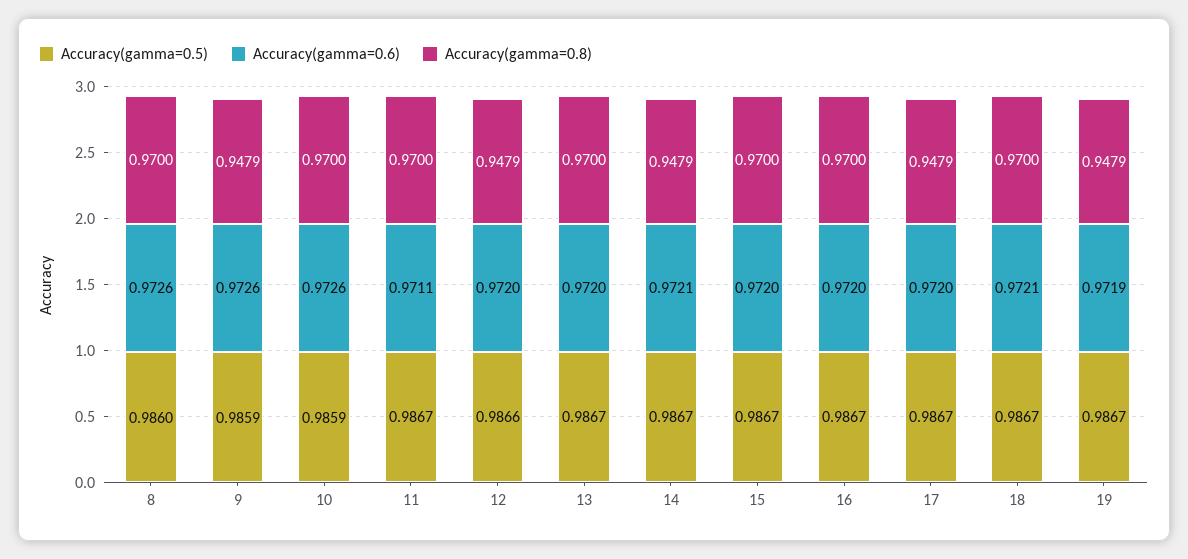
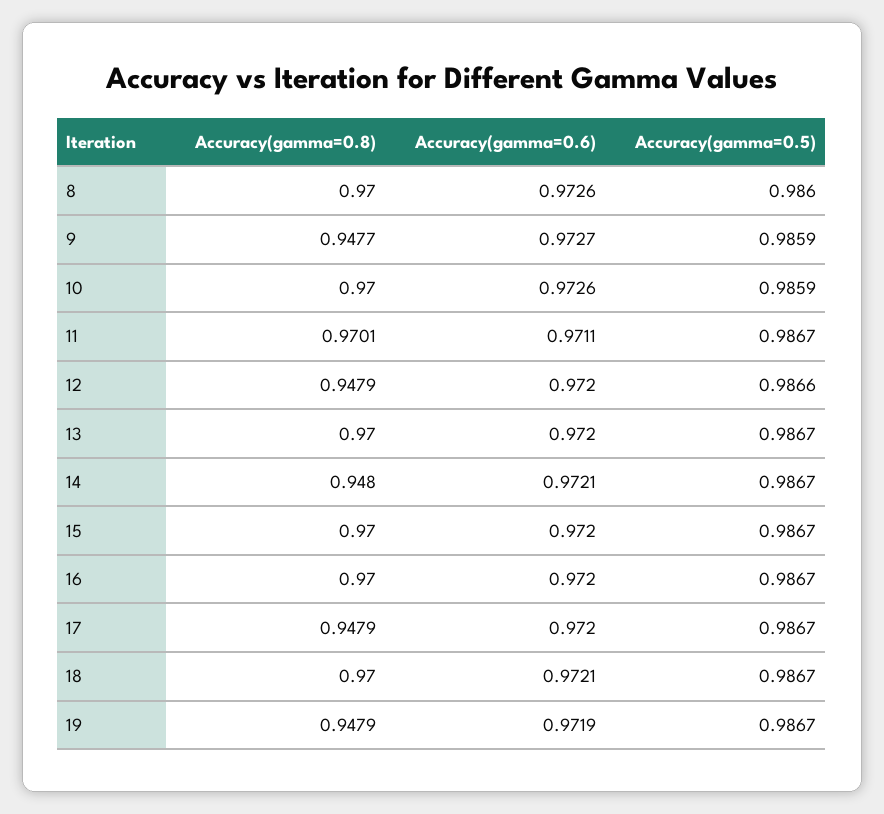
  {
    "Accuracy(gamma=0.5)": {
      "8": 0.986,
      "9": 0.9859,
      "10": 0.9859,
      "11": 0.9867,
      "12": 0.9866,
      "13": 0.9867,
      "14": 0.9867,
      "15": 0.9867,
      "16": 0.9867,
      "17": 0.9867,
      "18": 0.9867,
      "19": 0.9867
    },
    "Accuracy(gamma=0.6)": {
      "8": 0.9726,
-     "9": 0.9726,
+     "9": 0.9727,
      "10": 0.9726,
      "11": 0.9711,
      "12": 0.972,
      "13": 0.972,
      "14": 0.9721,
      "15": 0.972,
      "16": 0.972,
      "17": 0.972,
      "18": 0.9721,
      "19": 0.9719
    },
    "Accuracy(gamma=0.8)": {
      "8": 0.97,
-     "9": 0.9479,
+     "9": 0.9477,
      "10": 0.97,
-     "11": 0.97,
+     "11": 0.9701,
      "12": 0.9479,
      "13": 0.97,
-     "14": 0.9479,
+     "14": 0.948,
      "15": 0.97,
      "16": 0.97,
      "17": 0.9479,
      "18": 0.97,
      "19": 0.9479
    }
  }

